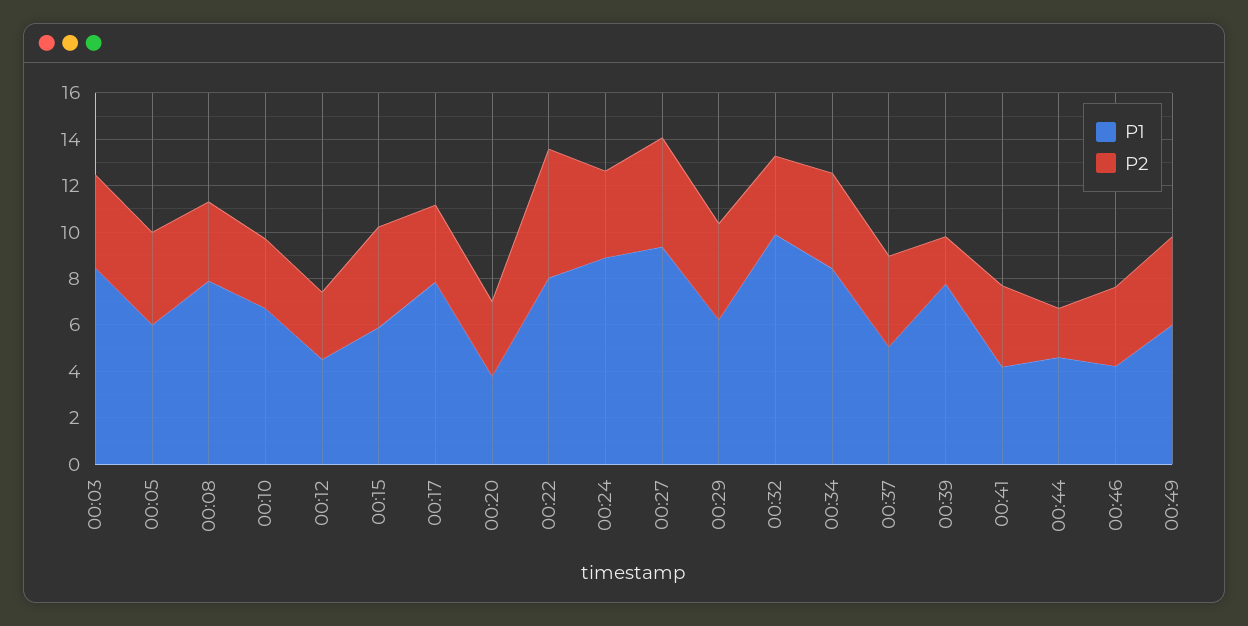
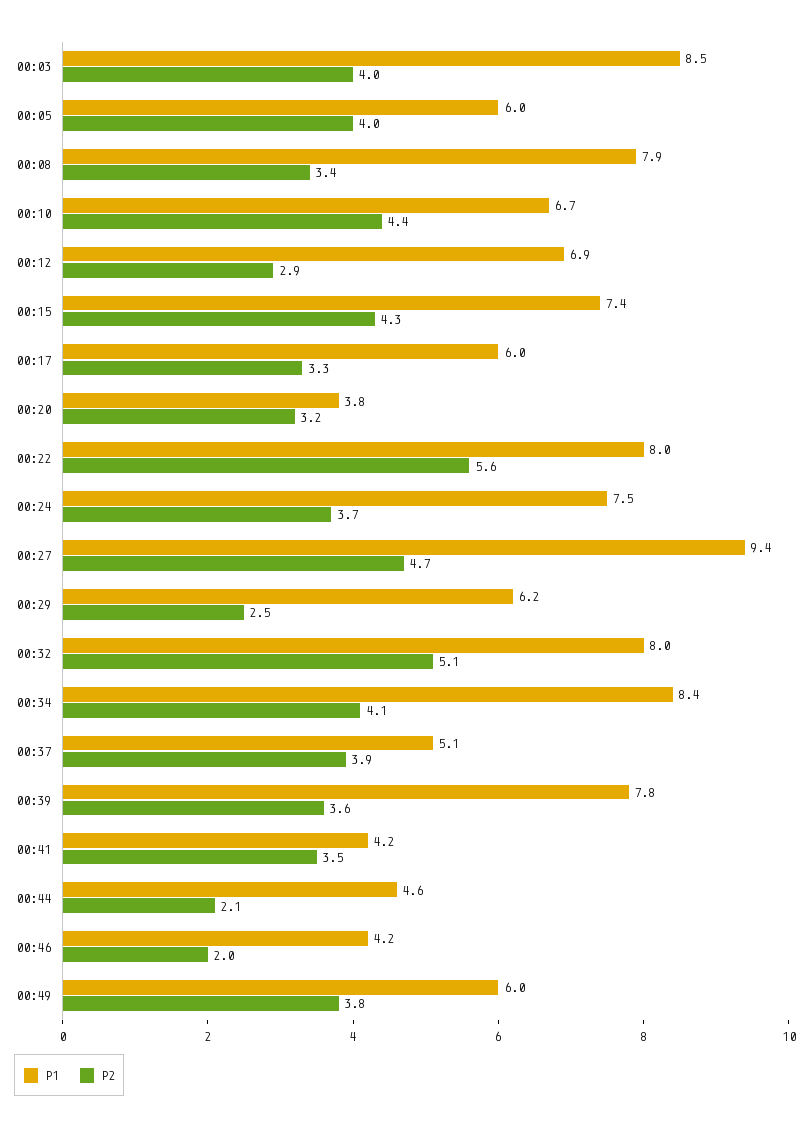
  {
    "P1": {
      "00:03": 8.5,
      "00:05": 6,
      "00:08": 7.9,
      "00:10": 6.7,
-     "00:12": 4.5,
+     "00:12": 6.9,
-     "00:15": 6,
+     "00:15": 7.4,
-     "00:17": 8,
+     "00:17": 6,
      "00:20": 3.8,
      "00:22": 8,
-     "00:24": 9,
+     "00:24": 7.5,
      "00:27": 9.4,
      "00:29": 6.2,
-     "00:32": 10,
+     "00:32": 8,
      "00:34": 8.4,
      "00:37": 5.1,
      "00:39": 7.8,
      "00:41": 4.2,
      "00:44": 4.6,
      "00:46": 4.2,
      "00:49": 6
    },
    "P2": {
      "00:03": 4,
      "00:05": 4,
      "00:08": 3.4,
-     "00:10": 3,
+     "00:10": 4.4,
      "00:12": 2.9,
      "00:15": 4.3,
      "00:17": 3.3,
      "00:20": 3.2,
      "00:22": 5.6,
      "00:24": 3.7,
      "00:27": 4.7,
-     "00:29": 4,
+     "00:29": 2.5,
-     "00:32": 3.5,
+     "00:32": 5.1,
      "00:34": 4.1,
      "00:37": 3.9,
-     "00:39": 2,
+     "00:39": 3.6,
      "00:41": 3.5,
      "00:44": 2.1,
-     "00:46": 3.5,
+     "00:46": 2,
      "00:49": 3.8
    }
  }

